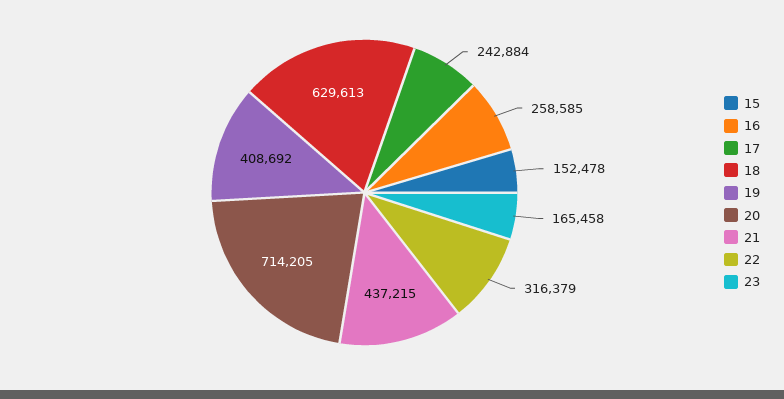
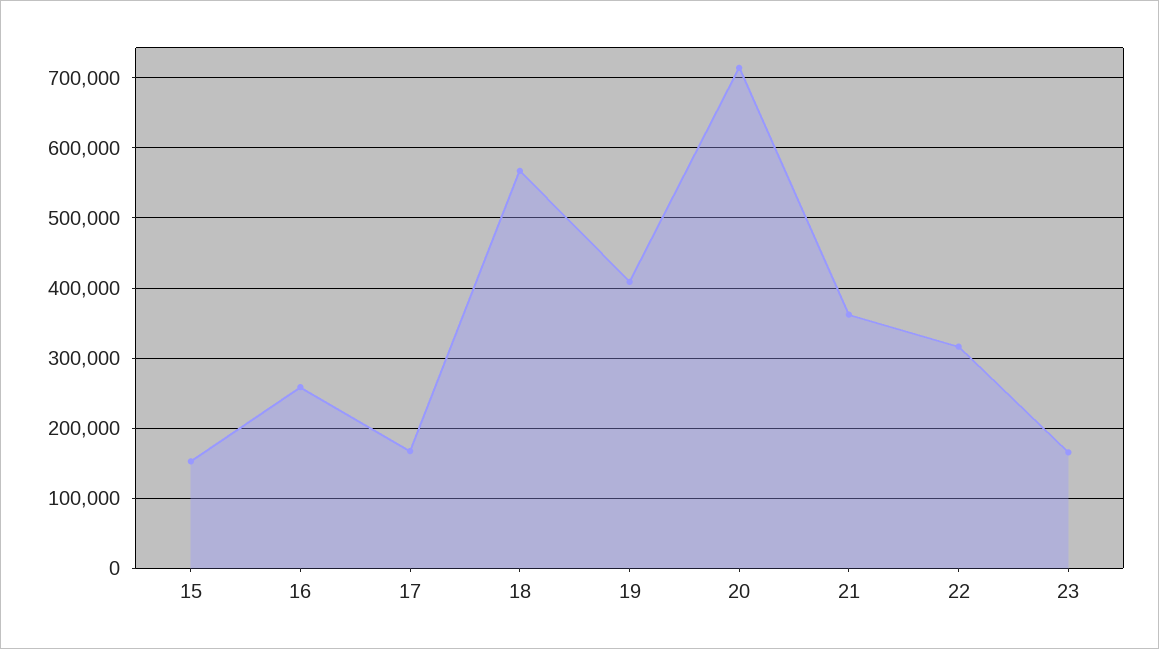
  {
    "15": 152478,
    "16": 258585,
-   "17": 242884,
+   "17": 170000,
-   "18": 629613,
+   "18": 570000,
    "19": 408692,
    "20": 714205,
-   "21": 437215,
+   "21": 360000,
    "22": 316379,
    "23": 165458
  }

